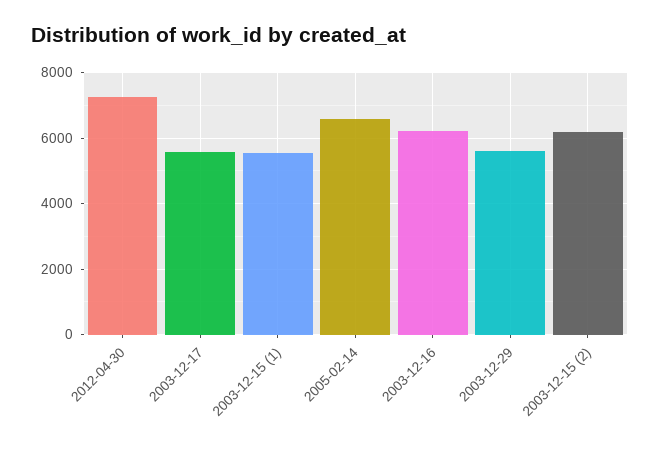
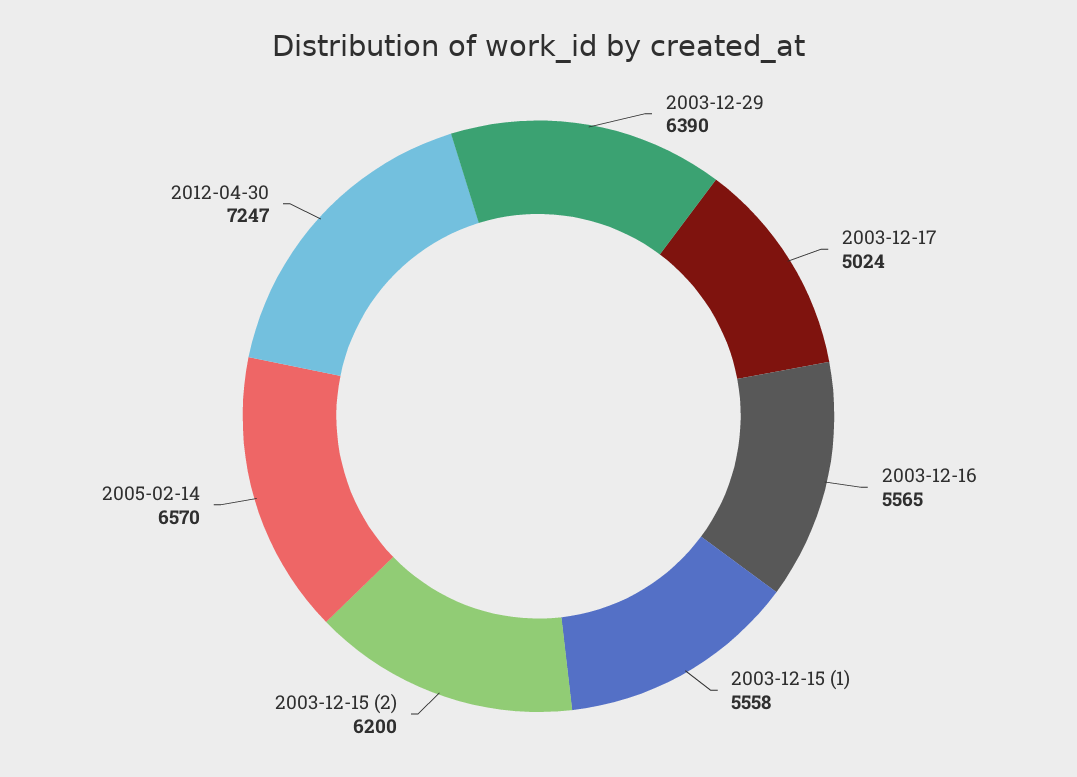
  {
    "2012-04-30": 7247,
-   "2003-12-17": 5600,
+   "2003-12-17": 5024,
    "2003-12-15 (1)": 5558,
    "2005-02-14": 6570,
-   "2003-12-16": 6200,
+   "2003-12-16": 5565,
-   "2003-12-29": 5600,
+   "2003-12-29": 6390,
    "2003-12-15 (2)": 6200
  }

